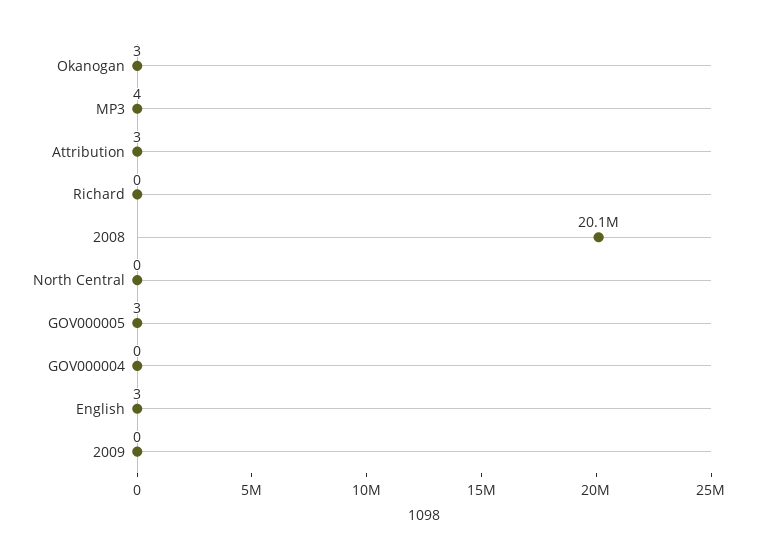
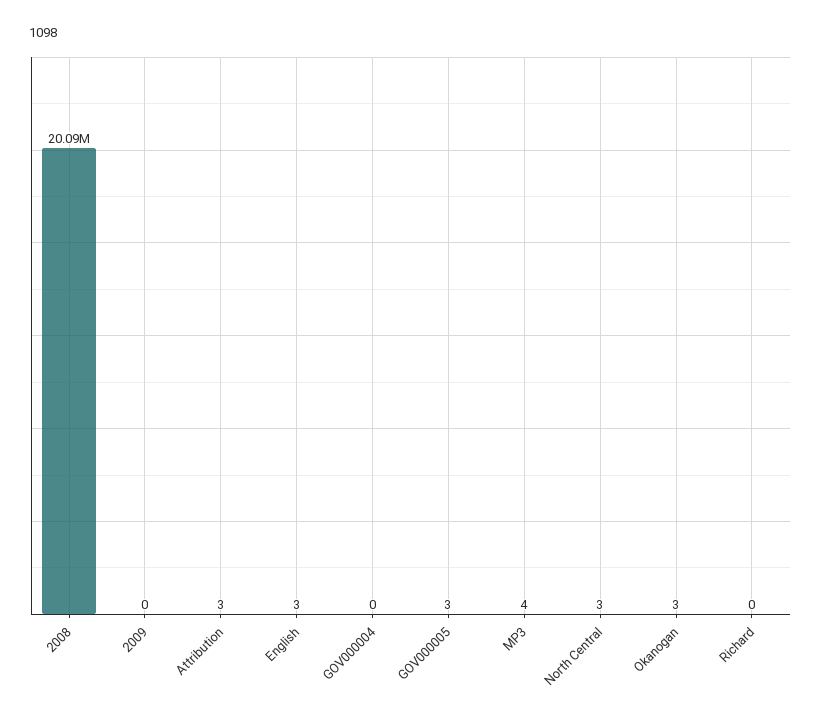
  {
    "Okanogan": 3,
    "MP3": 4,
    "Attribution": 3,
    "Richard": 0,
    "2008": 20090000,
-   "North Central": 0,
+   "North Central": 3,
    "GOV000005": 3,
    "GOV000004": 0,
    "English": 3,
    "2009": 0
  }

